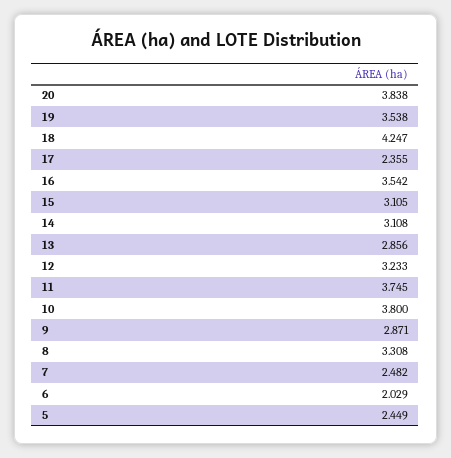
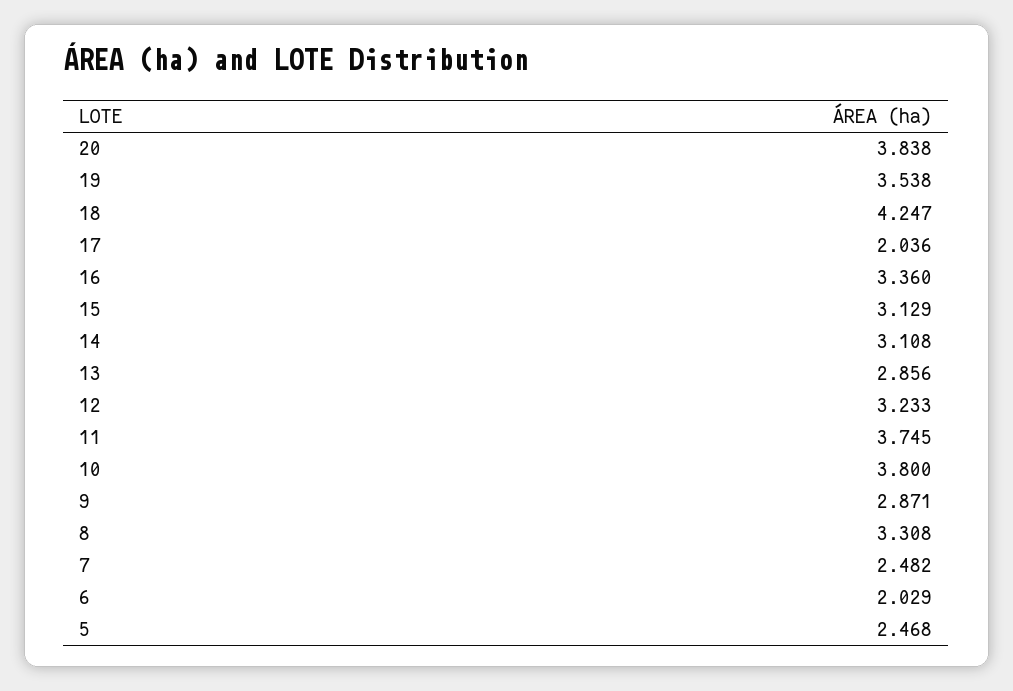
  {
    "20": 3.838,
    "19": 3.538,
    "18": 4.247,
-   "17": 2.355,
+   "17": 2.036,
-   "16": 3.542,
+   "16": 3.36,
-   "15": 3.105,
+   "15": 3.129,
    "14": 3.108,
    "13": 2.856,
    "12": 3.233,
    "11": 3.745,
    "10": 3.8,
    "9": 2.871,
    "8": 3.308,
    "7": 2.482,
    "6": 2.029,
-   "5": 2.449
+   "5": 2.468
  }

